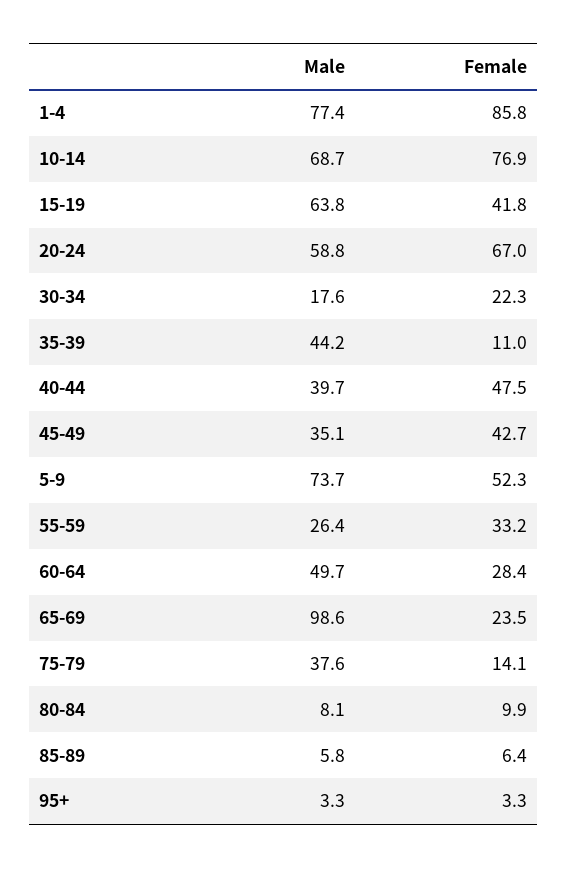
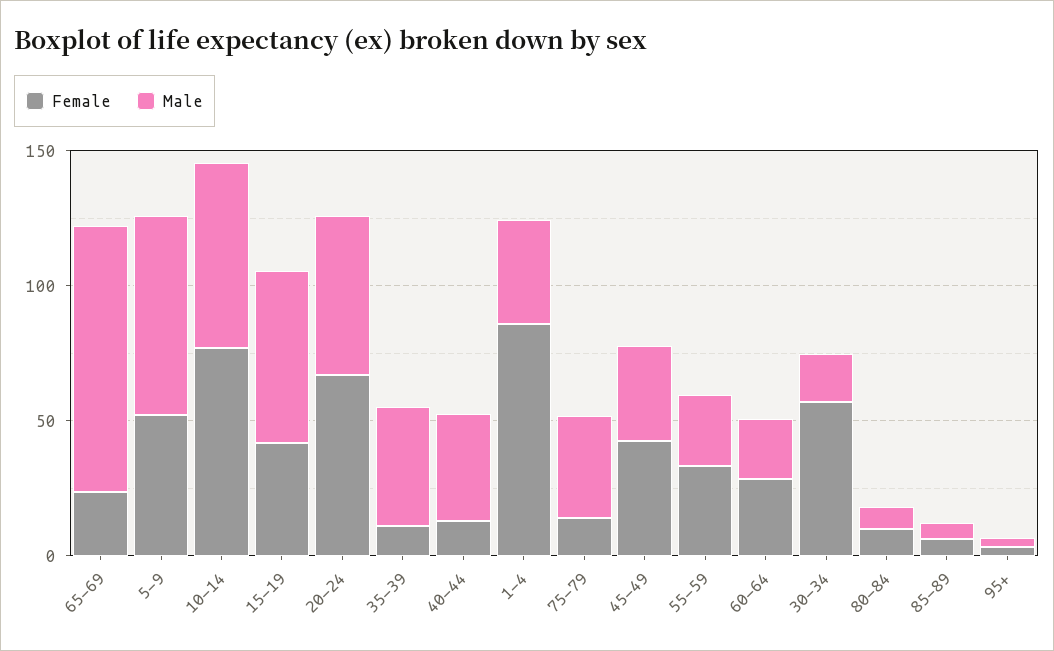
  {
    "Male": {
-     "1-4": 77.4,
+     "1-4": 40,
      "10-14": 68.7,
      "15-19": 63.8,
      "20-24": 58.8,
      "30-34": 17.6,
      "35-39": 44.2,
      "40-44": 39.7,
      "45-49": 35.1,
      "5-9": 73.7,
      "55-59": 26.4,
-     "60-64": 49.7,
+     "60-64": 20,
      "65-69": 98.6,
      "75-79": 37.6,
      "80-84": 8.1,
      "85-89": 5.8,
      "95+": 3.3
    },
    "Female": {
      "1-4": 85.8,
      "10-14": 76.9,
      "15-19": 41.8,
      "20-24": 67,
-     "30-34": 22.3,
+     "30-34": 60,
      "35-39": 11,
-     "40-44": 47.5,
+     "40-44": 10,
      "45-49": 42.7,
      "5-9": 52.3,
      "55-59": 33.2,
      "60-64": 28.4,
      "65-69": 23.5,
      "75-79": 14.1,
      "80-84": 9.9,
      "85-89": 6.4,
      "95+": 3.3
    }
  }

